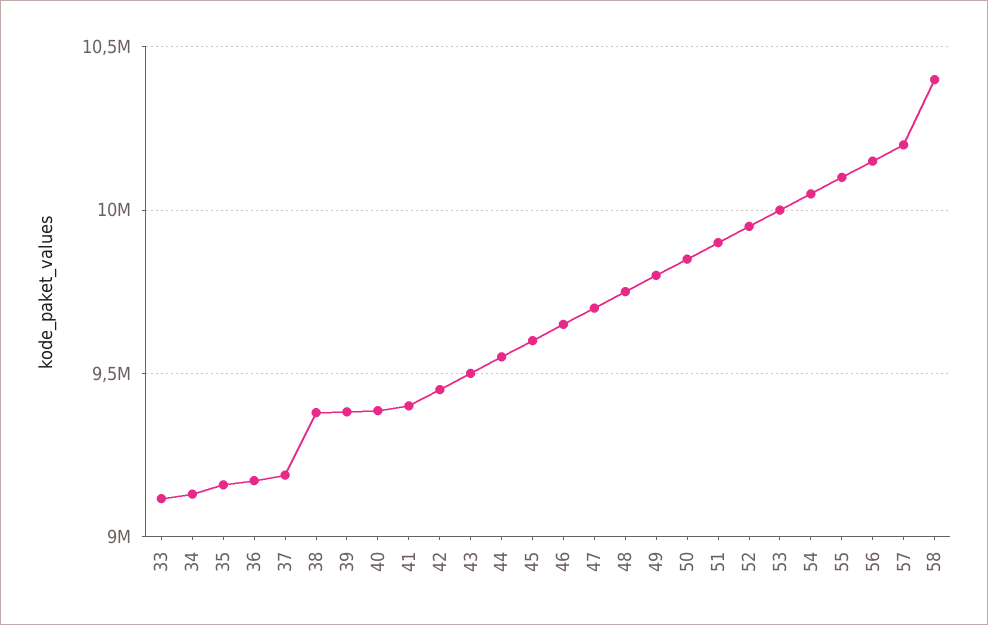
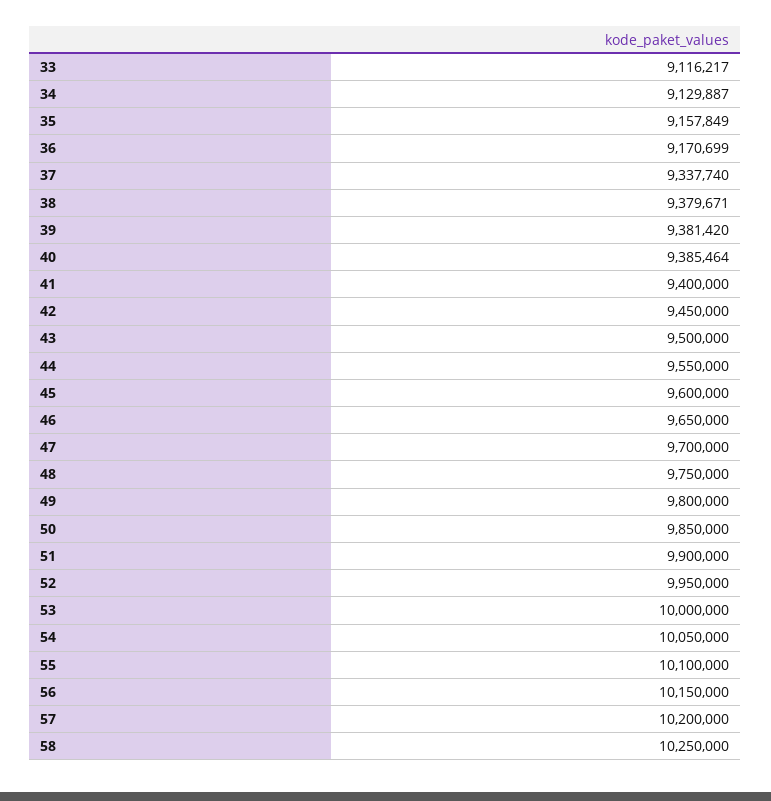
  {
    "33": 9116217,
    "34": 9129887,
    "35": 9157849,
    "36": 9170699,
-   "37": 9200000,
+   "37": 9337740,
    "38": 9379671,
    "39": 9381420,
    "40": 9385464,
    "41": 9400000,
    "42": 9450000,
    "43": 9500000,
    "44": 9550000,
    "45": 9600000,
    "46": 9650000,
    "47": 9700000,
    "48": 9750000,
    "49": 9800000,
    "50": 9850000,
    "51": 9900000,
    "52": 9950000,
    "53": 10000000,
    "54": 10050000,
    "55": 10100000,
    "56": 10150000,
    "57": 10200000,
-   "58": 10400000
+   "58": 10250000
  }

